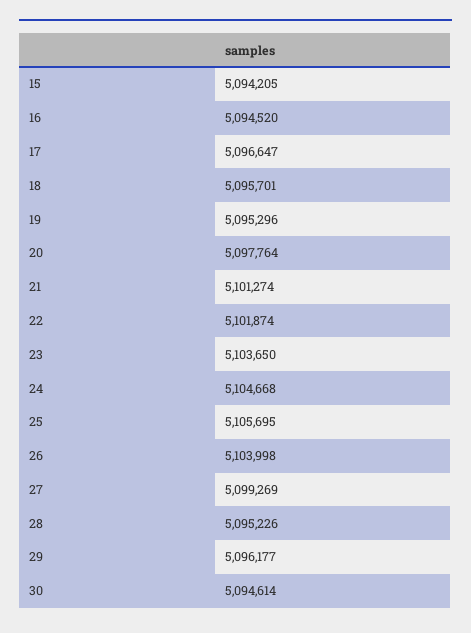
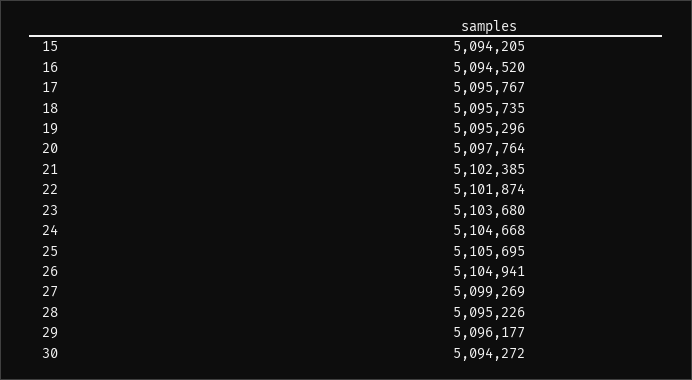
  {
    "15": 5094205,
    "16": 5094520,
-   "17": 5096647,
+   "17": 5095767,
-   "18": 5095701,
+   "18": 5095735,
    "19": 5095296,
    "20": 5097764,
-   "21": 5101274,
+   "21": 5102385,
    "22": 5101874,
-   "23": 5103650,
+   "23": 5103680,
    "24": 5104668,
    "25": 5105695,
-   "26": 5103998,
+   "26": 5104941,
    "27": 5099269,
    "28": 5095226,
    "29": 5096177,
-   "30": 5094614
+   "30": 5094272
  }

